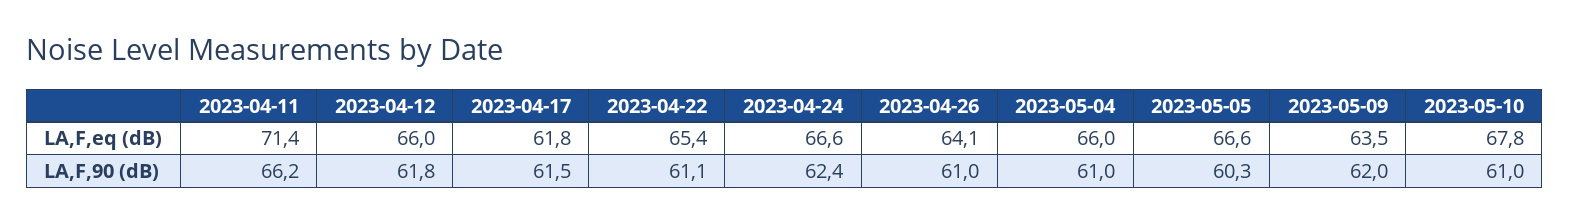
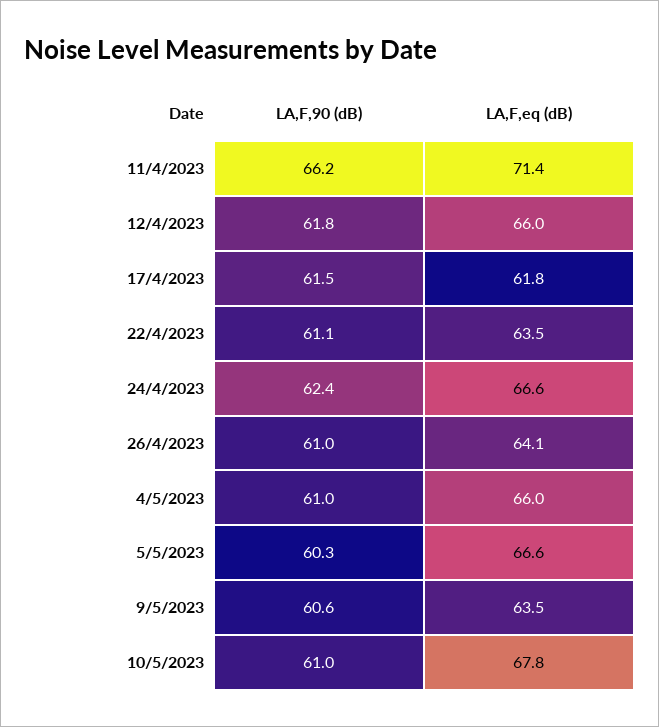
  {
    "2023-04-11": {
      "LA,F,eq (dB)": 71.4,
      "LA,F,90 (dB)": 66.2
    },
    "2023-04-12": {
      "LA,F,eq (dB)": 66,
      "LA,F,90 (dB)": 61.8
    },
    "2023-04-17": {
      "LA,F,eq (dB)": 61.8,
      "LA,F,90 (dB)": 61.5
    },
    "2023-04-22": {
-     "LA,F,eq (dB)": 65.4,
+     "LA,F,eq (dB)": 63.5,
      "LA,F,90 (dB)": 61.1
    },
    "2023-04-24": {
      "LA,F,eq (dB)": 66.6,
      "LA,F,90 (dB)": 62.4
    },
    "2023-04-26": {
      "LA,F,eq (dB)": 64.1,
      "LA,F,90 (dB)": 61
    },
    "2023-05-04": {
      "LA,F,eq (dB)": 66,
      "LA,F,90 (dB)": 61
    },
    "2023-05-05": {
      "LA,F,eq (dB)": 66.6,
      "LA,F,90 (dB)": 60.3
    },
    "2023-05-09": {
      "LA,F,eq (dB)": 63.5,
-     "LA,F,90 (dB)": 62
+     "LA,F,90 (dB)": 60.6
    },
    "2023-05-10": {
      "LA,F,eq (dB)": 67.8,
      "LA,F,90 (dB)": 61
    }
  }

